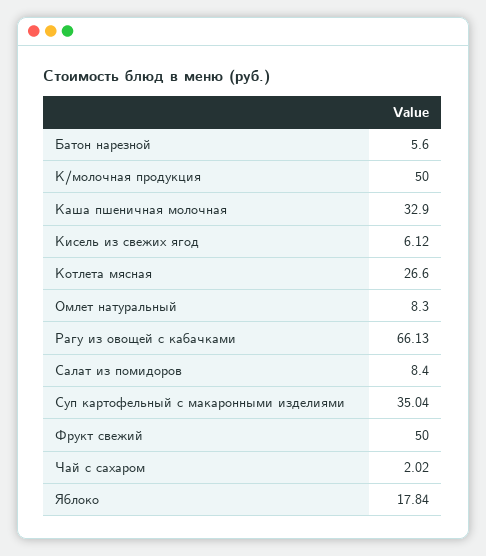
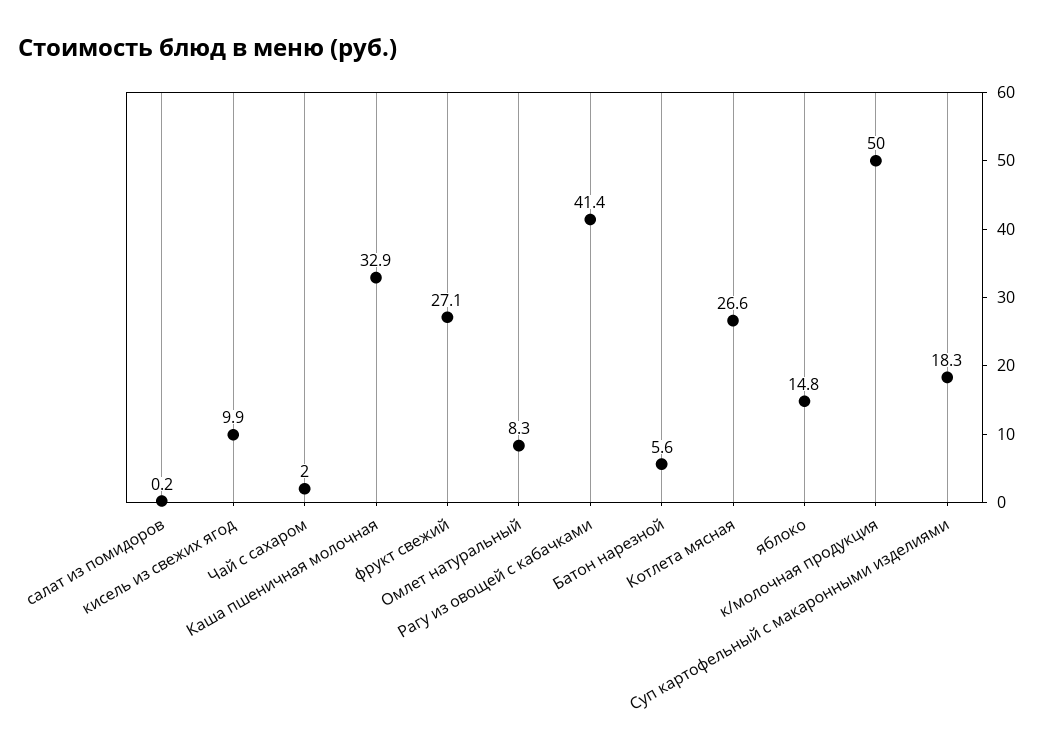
  {
    "Батон нарезной": 5.6,
    "К/молочная продукция": 50,
    "Каша пшеничная молочная": 32.9,
-   "Кисель из свежих ягод": 6.12,
+   "Кисель из свежих ягод": 9.9,
    "Котлета мясная": 26.6,
    "Омлет натуральный": 8.3,
-   "Рагу из овощей с кабачками": 66.13,
+   "Рагу из овощей с кабачками": 41.4,
-   "Салат из помидоров": 8.4,
+   "Салат из помидоров": 0.2,
-   "Суп картофельный с макаронными изделиями": 35.04,
+   "Суп картофельный с макаронными изделиями": 18.3,
-   "Фрукт свежий": 50,
+   "Фрукт свежий": 27.1,
    "Чай с сахаром": 2.02,
-   "Яблоко": 17.84
+   "Яблоко": 14.8
  }

